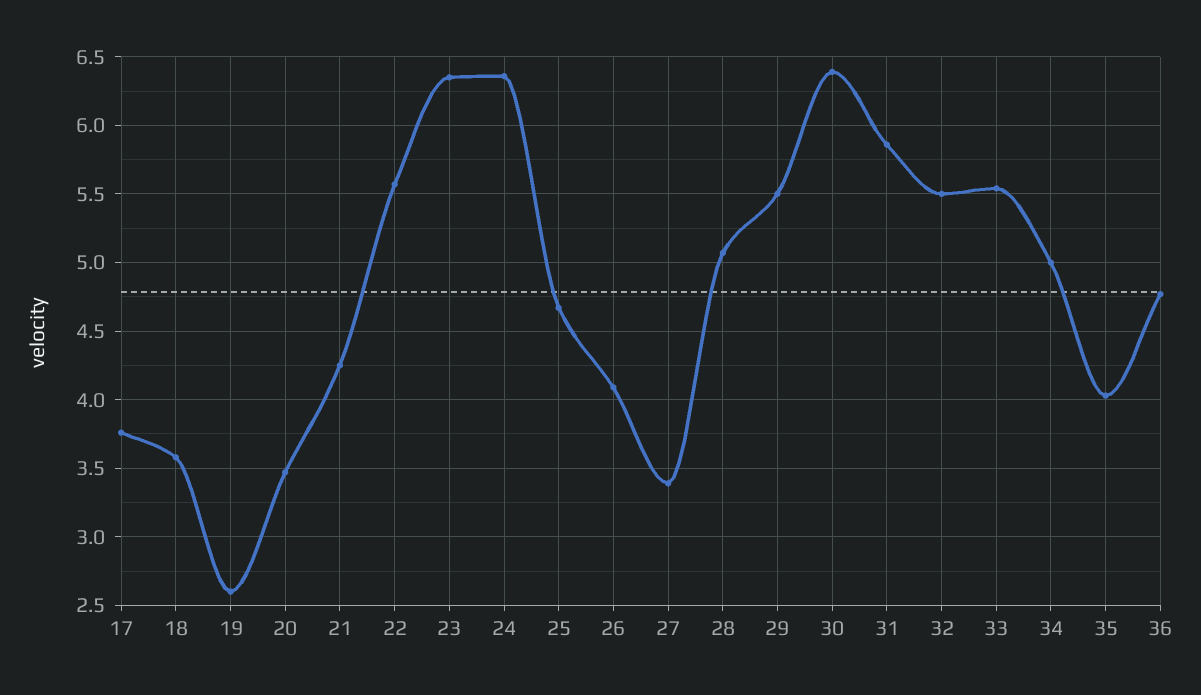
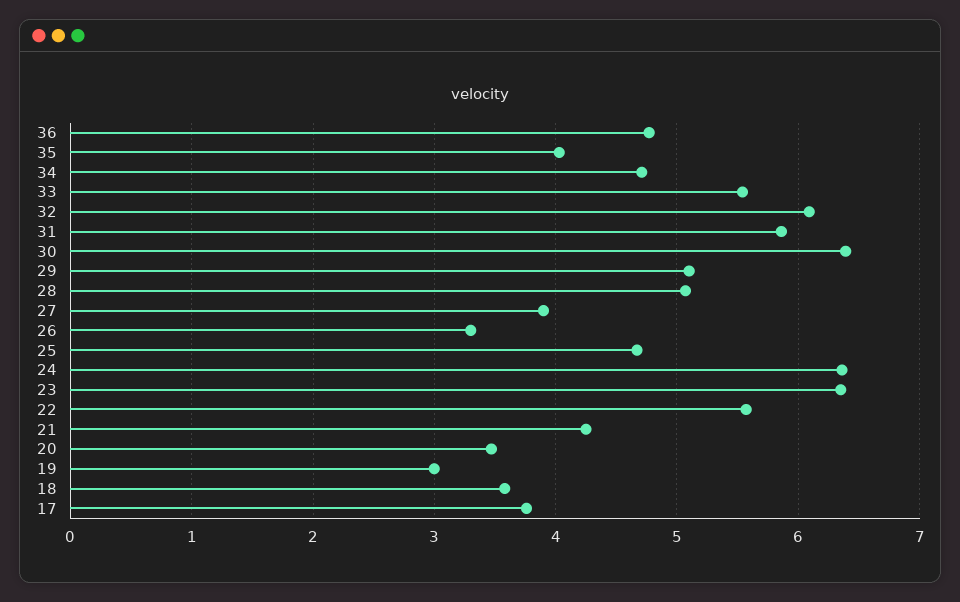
  {
    "17": 3.75,
    "18": 3.6,
-   "19": 2.6,
+   "19": 3,
    "20": 3.45,
    "21": 4.25,
    "22": 5.55,
    "23": 6.35,
    "24": 6.35,
    "25": 4.65,
-   "26": 4.1,
+   "26": 3.3,
-   "27": 3.4,
+   "27": 3.9,
    "28": 5.05,
-   "29": 5.5,
+   "29": 5.1,
    "30": 6.4,
    "31": 5.85,
-   "32": 5.5,
+   "32": 6.1,
    "33": 5.55,
-   "34": 5,
+   "34": 4.7,
    "35": 4.05,
    "36": 4.75
  }

